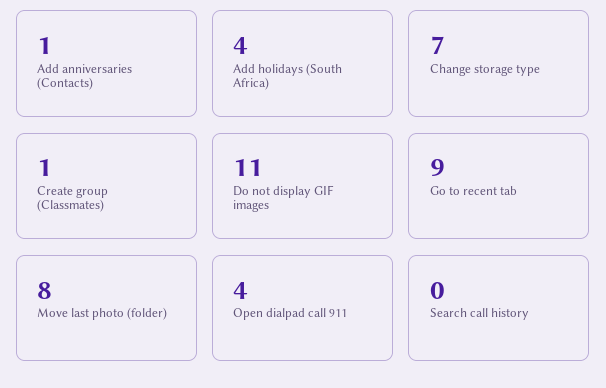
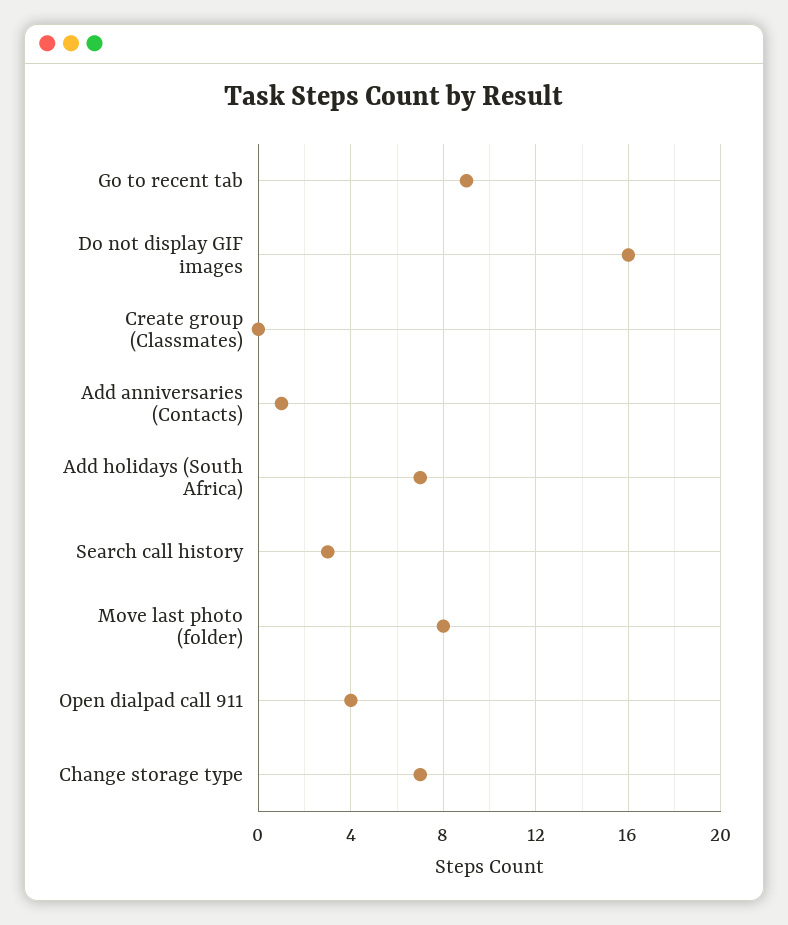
  {
    "Add anniversaries (Contacts)": 1,
-   "Add holidays (South Africa)": 4,
+   "Add holidays (South Africa)": 7,
    "Change storage type": 7,
-   "Create group (Classmates)": 1,
+   "Create group (Classmates)": 0,
-   "Do not display GIF images": 11,
+   "Do not display GIF images": 16,
    "Go to recent tab": 9,
    "Move last photo (folder)": 8,
    "Open dialpad call 911": 4,
-   "Search call history": 0
+   "Search call history": 3
  }

